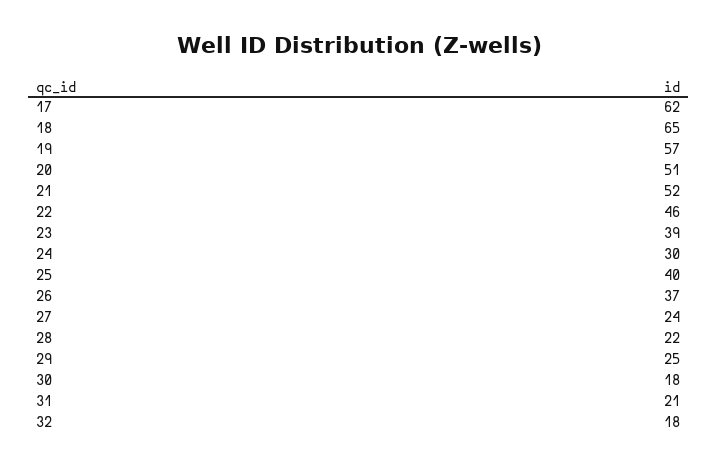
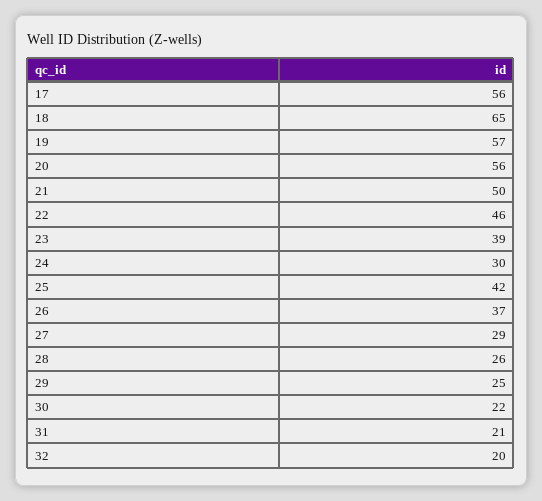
  {
-   "17": 62,
+   "17": 56,
    "18": 65,
    "19": 57,
-   "20": 51,
+   "20": 56,
-   "21": 52,
+   "21": 50,
    "22": 46,
    "23": 39,
    "24": 30,
-   "25": 40,
+   "25": 42,
    "26": 37,
-   "27": 24,
+   "27": 29,
-   "28": 22,
+   "28": 26,
    "29": 25,
-   "30": 18,
+   "30": 22,
    "31": 21,
-   "32": 18
+   "32": 20
  }

